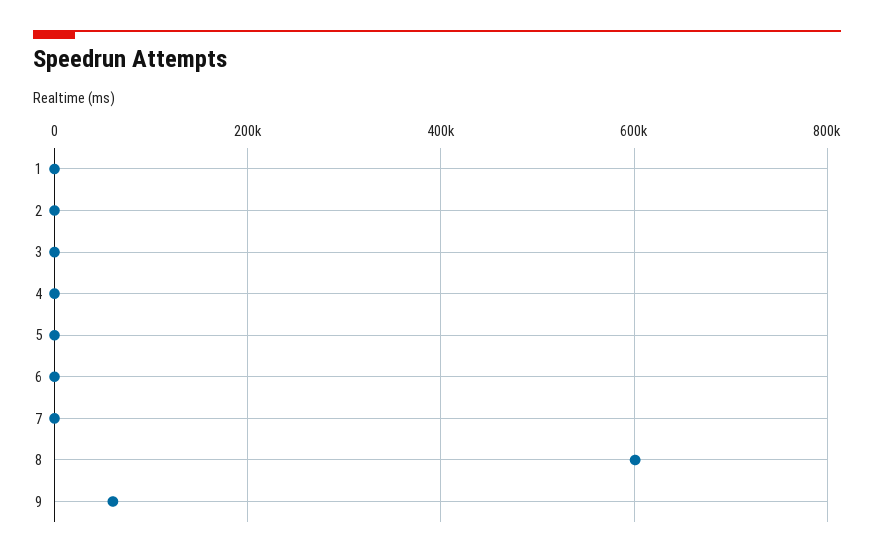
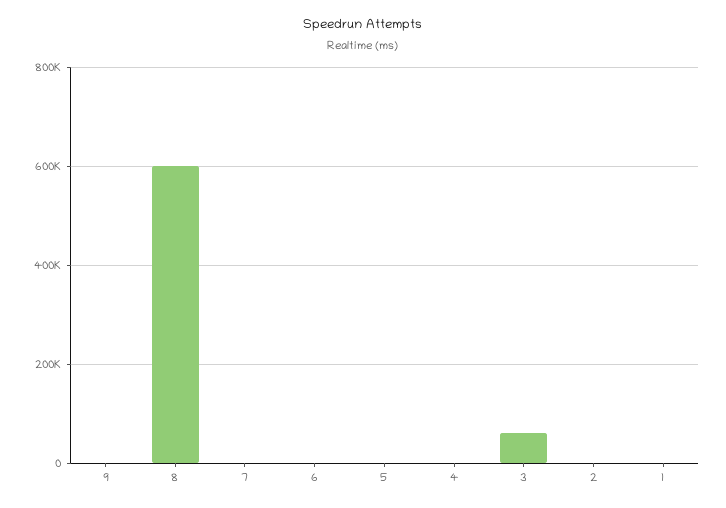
  {
    "1": 0,
    "2": 0,
-   "3": 0,
+   "3": 60000,
    "4": 0,
    "5": 0,
    "6": 0,
    "7": 0,
    "8": 600000,
-   "9": 60000
+   "9": 0
  }

